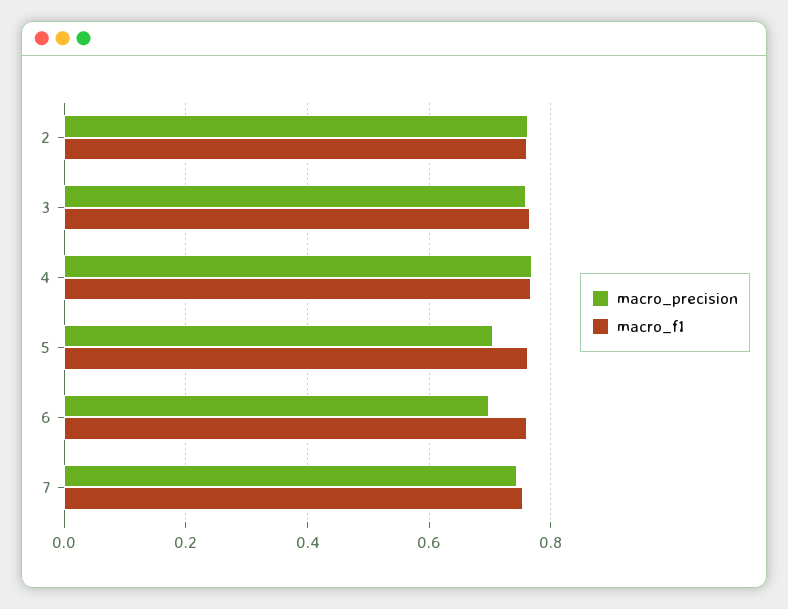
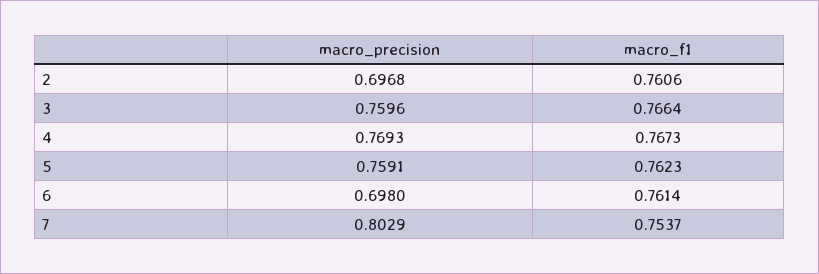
  {
    "macro_precision": {
-     "2": 0.76,
+     "2": 0.6968,
      "3": 0.7596,
      "4": 0.7693,
-     "5": 0.7,
+     "5": 0.7591,
      "6": 0.698,
-     "7": 0.74
+     "7": 0.8029
    },
    "macro_f1": {
      "2": 0.7606,
      "3": 0.7664,
      "4": 0.7673,
      "5": 0.7623,
      "6": 0.7614,
      "7": 0.7537
    }
  }

